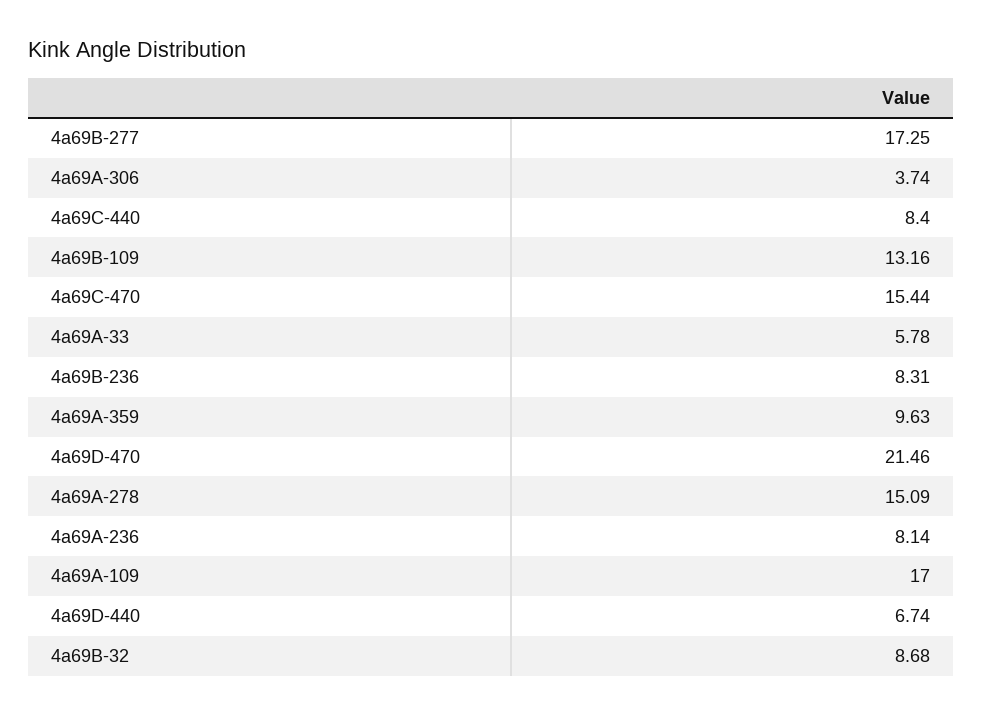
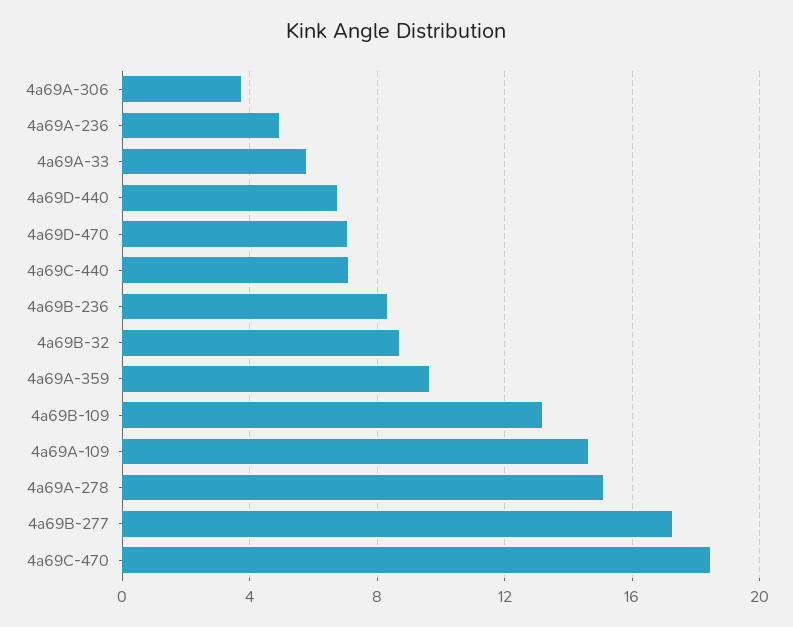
  {
    "4a69B-277": 17.25,
    "4a69A-306": 3.74,
-   "4a69C-440": 8.4,
+   "4a69C-440": 7,
    "4a69B-109": 13.16,
-   "4a69C-470": 15.44,
+   "4a69C-470": 18.5,
    "4a69A-33": 5.78,
    "4a69B-236": 8.31,
    "4a69A-359": 9.63,
-   "4a69D-470": 21.46,
+   "4a69D-470": 7,
    "4a69A-278": 15.09,
-   "4a69A-236": 8.14,
+   "4a69A-236": 5,
-   "4a69A-109": 17,
+   "4a69A-109": 14.5,
    "4a69D-440": 6.74,
    "4a69B-32": 8.68
  }

